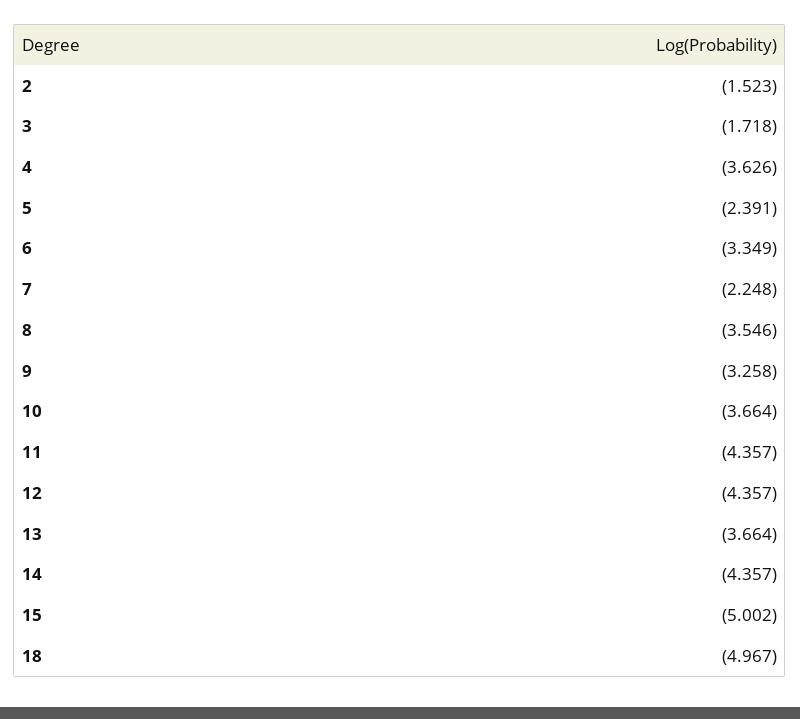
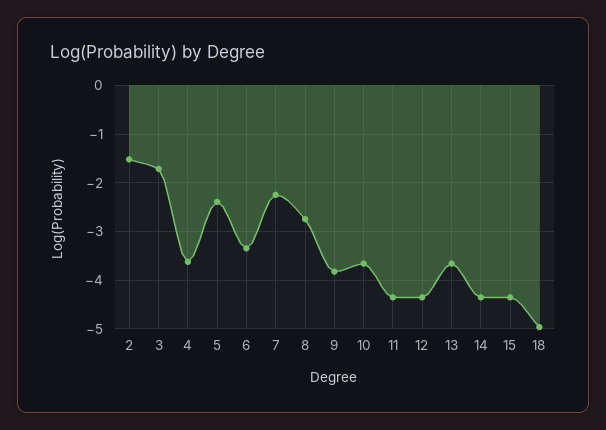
  {
    "2": -1.523,
    "3": -1.718,
    "4": -3.626,
    "5": -2.391,
    "6": -3.349,
    "7": -2.248,
-   "8": -3.546,
+   "8": -2.8,
-   "9": -3.258,
+   "9": -3.8,
    "10": -3.664,
    "11": -4.357,
    "12": -4.357,
    "13": -3.664,
    "14": -4.357,
-   "15": -5.002,
+   "15": -4.4,
    "18": -4.967
  }

